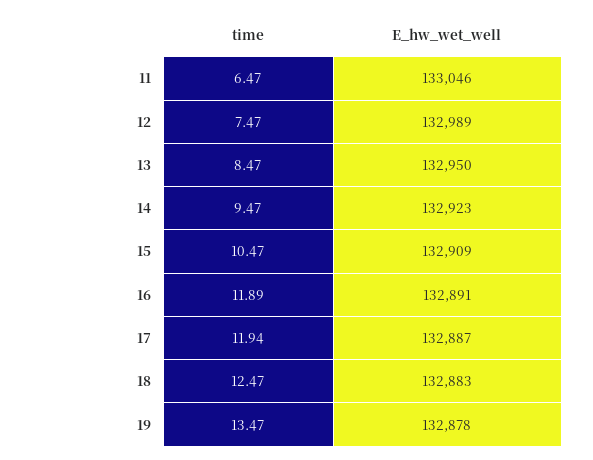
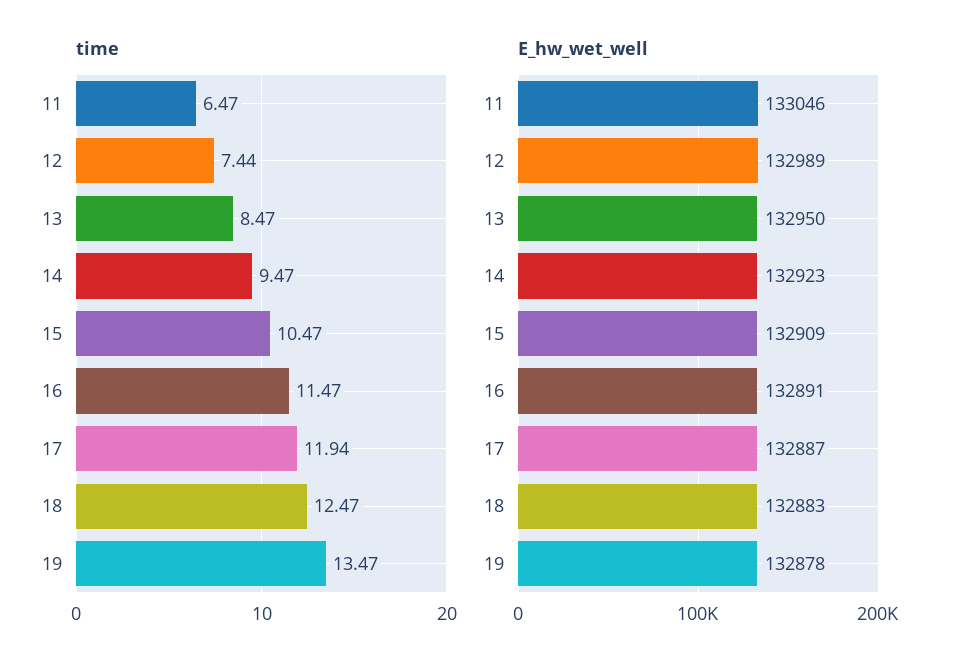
  {
    "time": {
      "11": 6.47,
-     "12": 7.47,
+     "12": 7.44,
      "13": 8.47,
      "14": 9.47,
      "15": 10.47,
-     "16": 11.89,
+     "16": 11.47,
      "17": 11.94,
      "18": 12.47,
      "19": 13.47
    },
    "E_hw_wet_well": {
      "11": 133046,
      "12": 132989,
      "13": 132950,
      "14": 132923,
      "15": 132909,
      "16": 132891,
      "17": 132887,
      "18": 132883,
      "19": 132878
    }
  }

